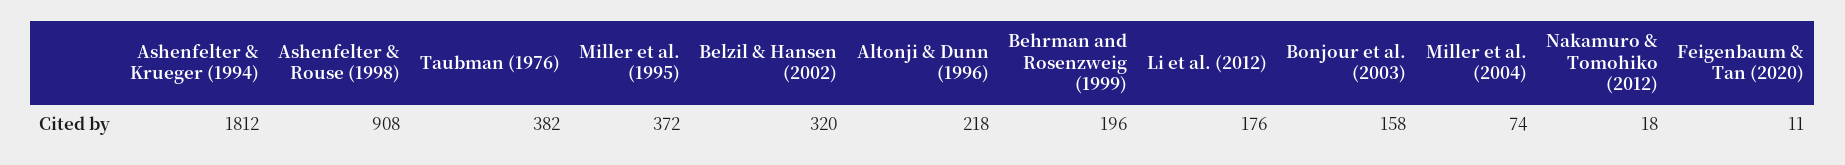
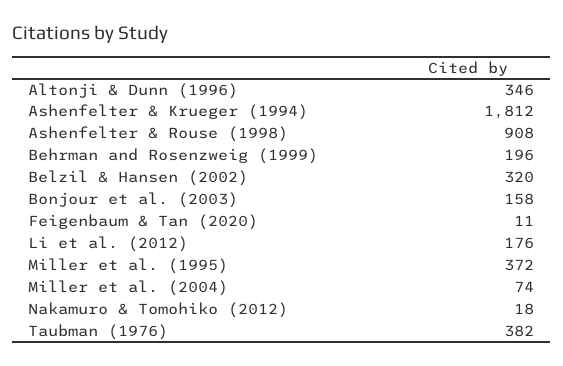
  {
    "Ashenfelter & Krueger (1994)": 1812,
    "Ashenfelter & Rouse (1998)": 908,
    "Taubman (1976)": 382,
    "Miller et al. (1995)": 372,
    "Belzil & Hansen (2002)": 320,
-   "Altonji & Dunn (1996)": 218,
+   "Altonji & Dunn (1996)": 346,
    "Behrman and Rosenzweig (1999)": 196,
    "Li et al. (2012)": 176,
    "Bonjour et al. (2003)": 158,
    "Miller et al. (2004)": 74,
    "Nakamuro & Tomohiko (2012)": 18,
    "Feigenbaum & Tan (2020)": 11
  }

